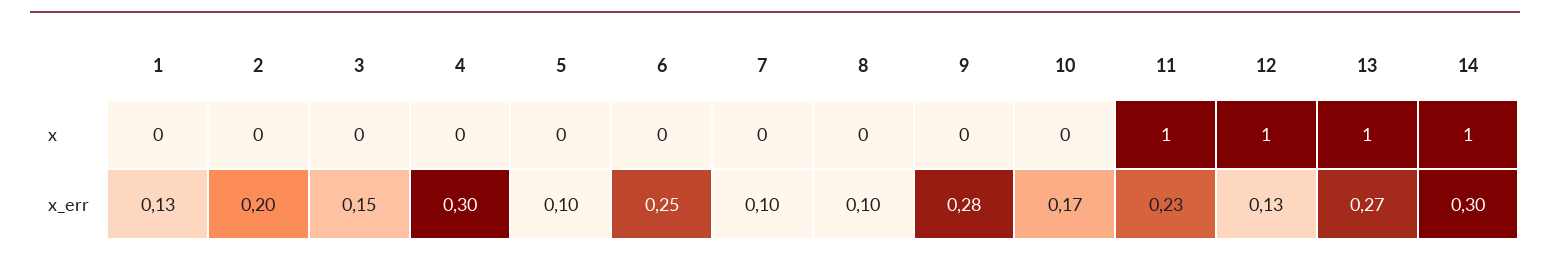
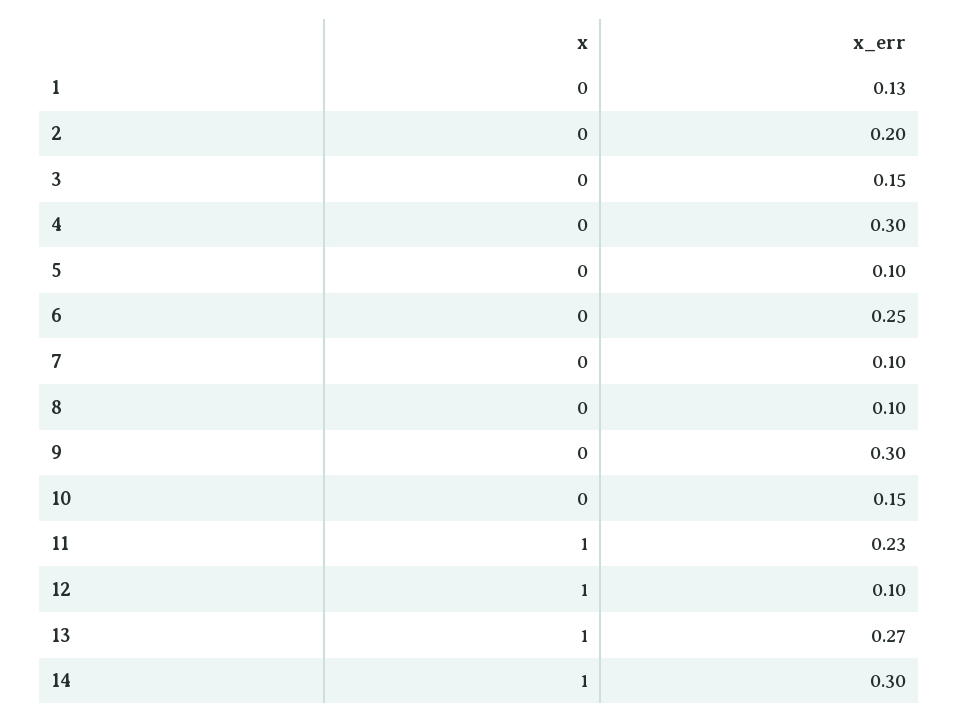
  {
    "1": {
      "x": 0,
      "x_err": 0.13
    },
    "2": {
      "x": 0,
      "x_err": 0.2
    },
    "3": {
      "x": 0,
      "x_err": 0.15
    },
    "4": {
      "x": 0,
      "x_err": 0.3
    },
    "5": {
      "x": 0,
      "x_err": 0.1
    },
    "6": {
      "x": 0,
      "x_err": 0.25
    },
    "7": {
      "x": 0,
      "x_err": 0.1
    },
    "8": {
      "x": 0,
      "x_err": 0.1
    },
    "9": {
      "x": 0,
-     "x_err": 0.28
+     "x_err": 0.3
    },
    "10": {
      "x": 0,
-     "x_err": 0.17
+     "x_err": 0.15
    },
    "11": {
      "x": 1,
      "x_err": 0.23
    },
    "12": {
      "x": 1,
-     "x_err": 0.13
+     "x_err": 0.1
    },
    "13": {
      "x": 1,
      "x_err": 0.27
    },
    "14": {
      "x": 1,
      "x_err": 0.3
    }
  }

